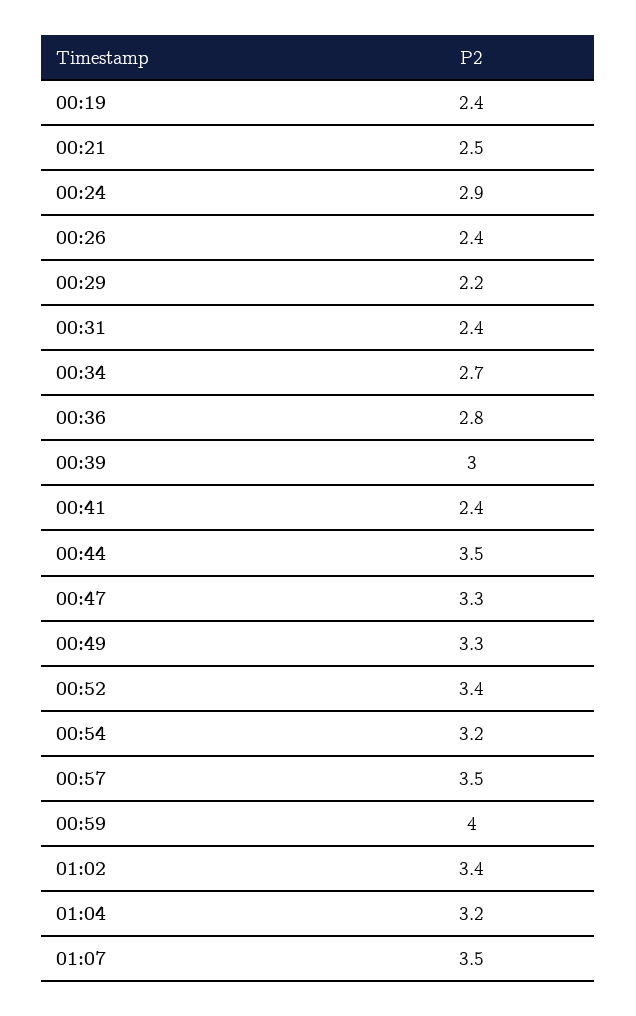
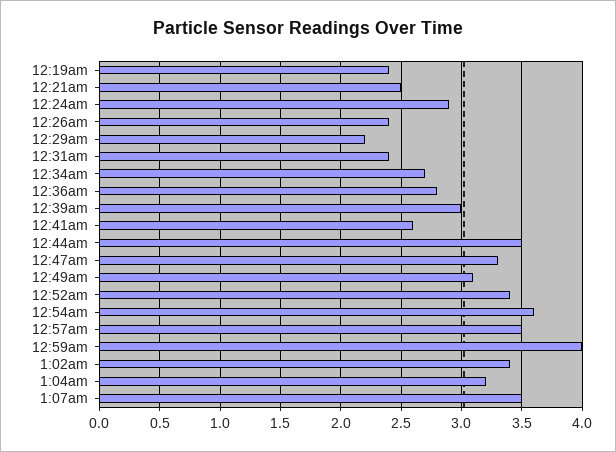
  {
    "00:19": 2.4,
    "00:21": 2.5,
    "00:24": 2.9,
    "00:26": 2.4,
    "00:29": 2.2,
    "00:31": 2.4,
    "00:34": 2.7,
    "00:36": 2.8,
    "00:39": 3,
-   "00:41": 2.4,
+   "00:41": 2.6,
    "00:44": 3.5,
    "00:47": 3.3,
-   "00:49": 3.3,
+   "00:49": 3.1,
    "00:52": 3.4,
-   "00:54": 3.2,
+   "00:54": 3.6,
    "00:57": 3.5,
    "00:59": 4,
    "01:02": 3.4,
    "01:04": 3.2,
    "01:07": 3.5
  }

